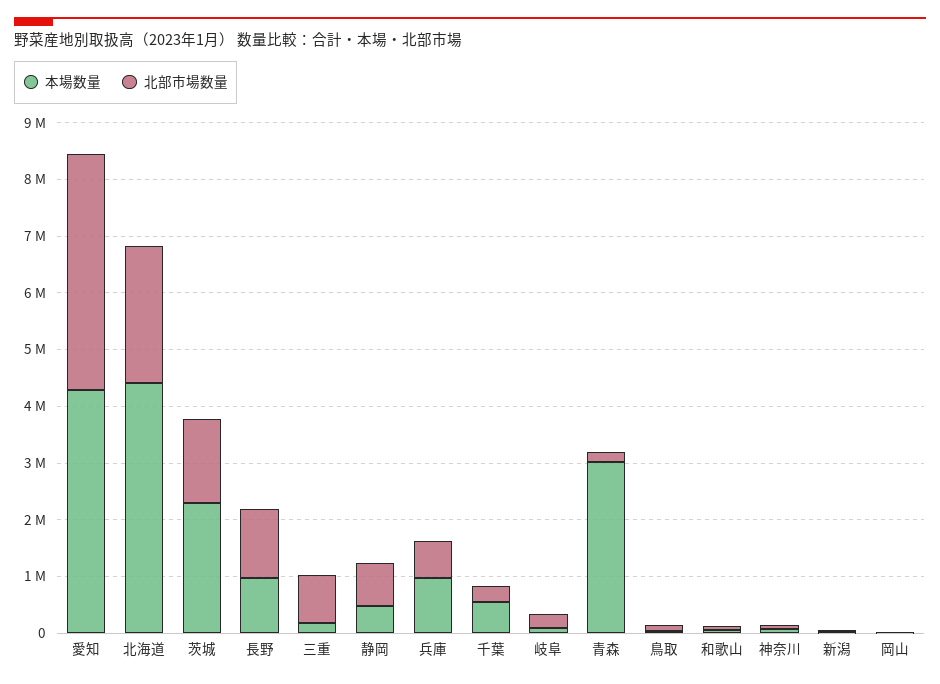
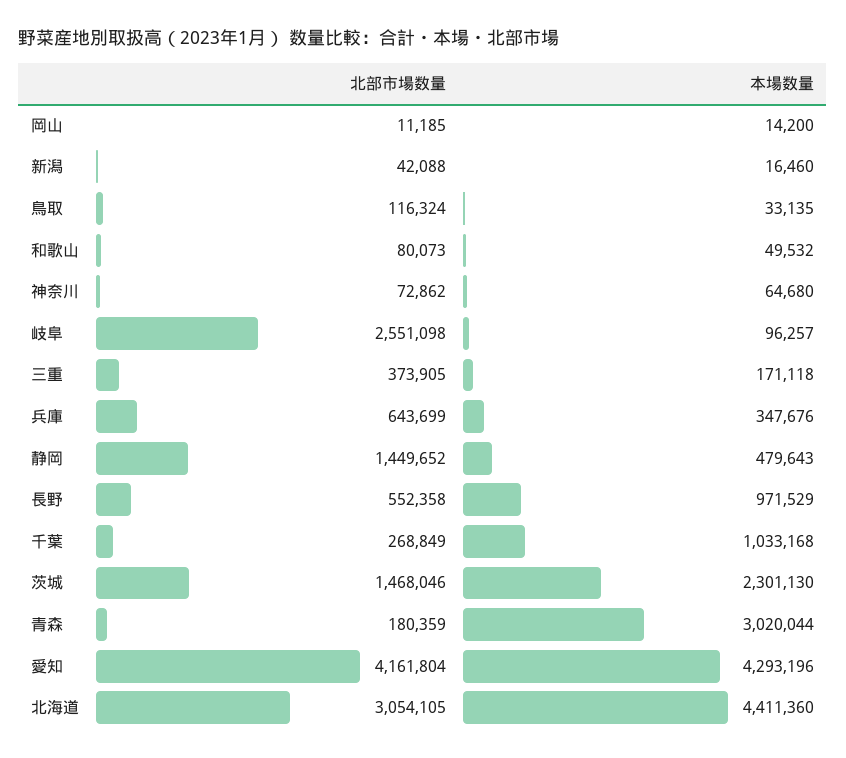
  {
    "本場数量": {
      "愛知": 4293196,
      "北海道": 4411360,
      "茨城": 2301130,
      "長野": 971529,
      "三重": 171118,
      "静岡": 479643,
-     "兵庫": 1000000,
+     "兵庫": 347676,
-     "千葉": 600000,
+     "千葉": 1033168,
      "岐阜": 96257,
      "青森": 3020044,
      "鳥取": 33135,
      "和歌山": 49532,
      "神奈川": 64680,
      "新潟": 16460,
      "岡山": 14200
    },
    "北部市場数量": {
      "愛知": 4161804,
-     "北海道": 2400000,
+     "北海道": 3054105,
      "茨城": 1468046,
-     "長野": 1200000,
+     "長野": 552358,
-     "三重": 800000,
+     "三重": 373905,
-     "静岡": 800000,
+     "静岡": 1449652,
      "兵庫": 643699,
      "千葉": 268849,
-     "岐阜": 200000,
+     "岐阜": 2551098,
      "青森": 180359,
      "鳥取": 116324,
      "和歌山": 80073,
      "神奈川": 72862,
      "新潟": 42088,
      "岡山": 11185
    }
  }

